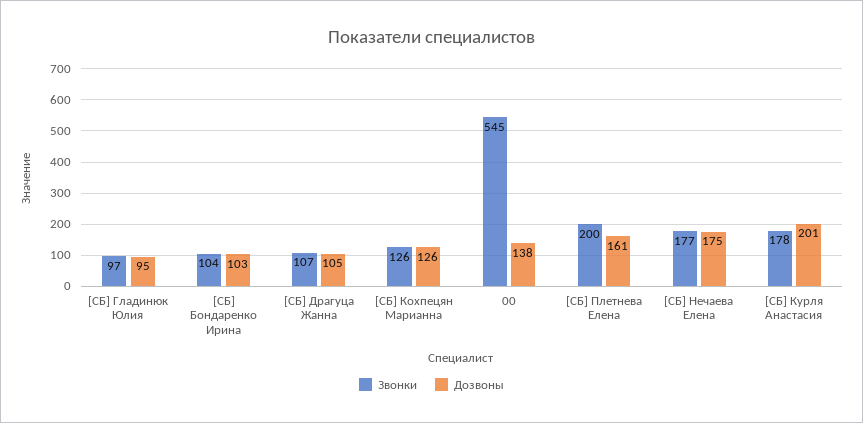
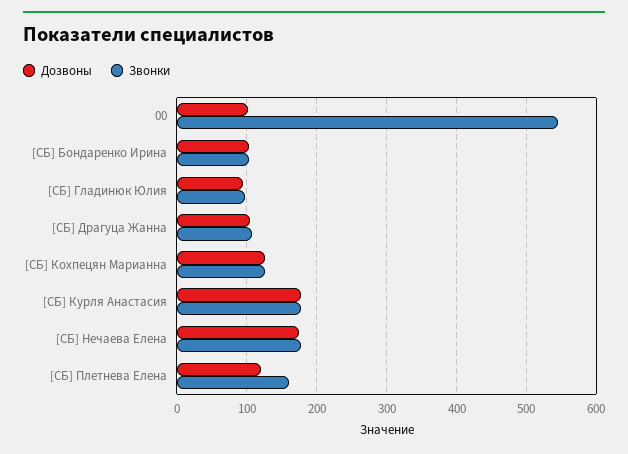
  {
    "Звонки": {
      "[СБ] Гладинюк Юлия": 97,
      "[СБ] Бондаренко Ирина": 104,
      "[СБ] Драгуца Жанна": 107,
      "[СБ] Кохпецян Марианна": 126,
      "00": 545,
-     "[СБ] Плетнева Елена": 200,
+     "[СБ] Плетнева Елена": 160,
      "[СБ] Нечаева Елена": 177,
      "[СБ] Курля Анастасия": 178
    },
    "Дозвоны": {
      "[СБ] Гладинюк Юлия": 95,
      "[СБ] Бондаренко Ирина": 103,
      "[СБ] Драгуца Жанна": 105,
      "[СБ] Кохпецян Марианна": 126,
-     "00": 138,
+     "00": 100,
-     "[СБ] Плетнева Елена": 161,
+     "[СБ] Плетнева Елена": 120,
      "[СБ] Нечаева Елена": 175,
-     "[СБ] Курля Анастасия": 201
+     "[СБ] Курля Анастасия": 180
    }
  }

